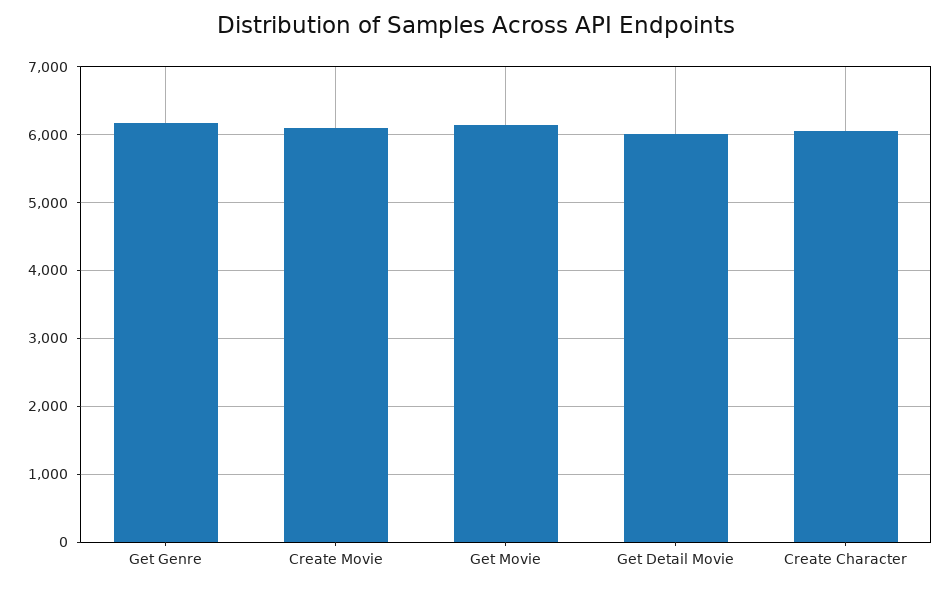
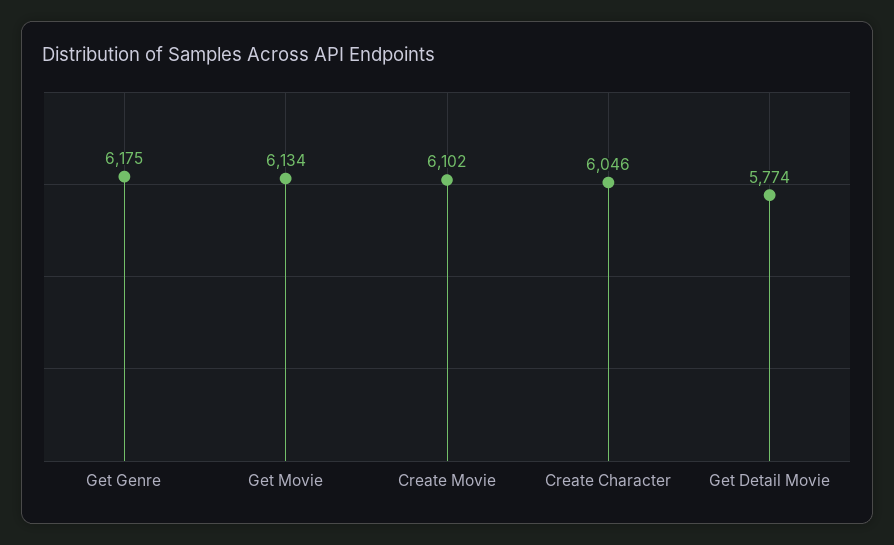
  {
    "Get Genre": 6175,
    "Create Movie": 6102,
    "Get Movie": 6134,
-   "Get Detail Movie": 6000,
+   "Get Detail Movie": 5774,
    "Create Character": 6046
  }

